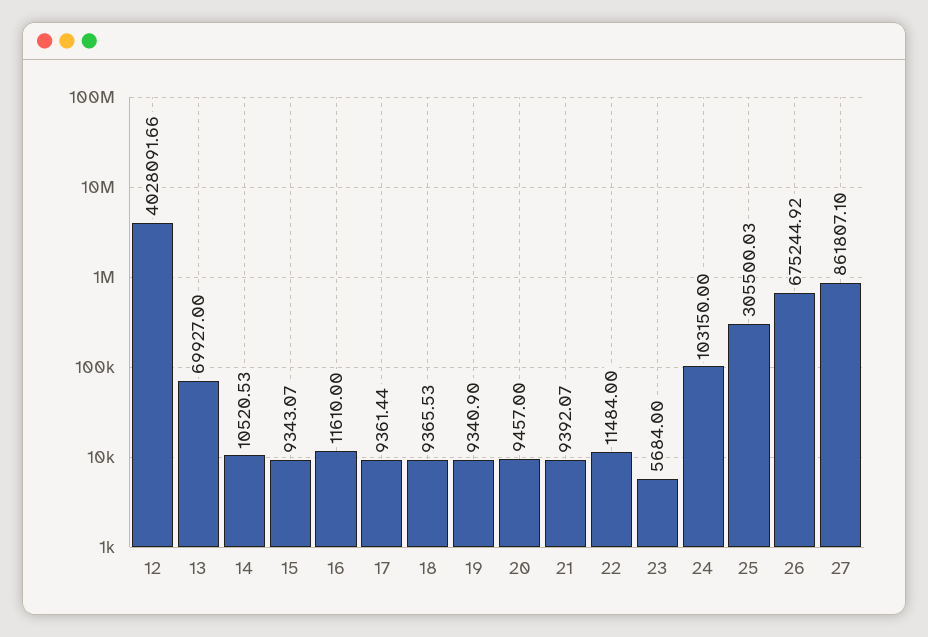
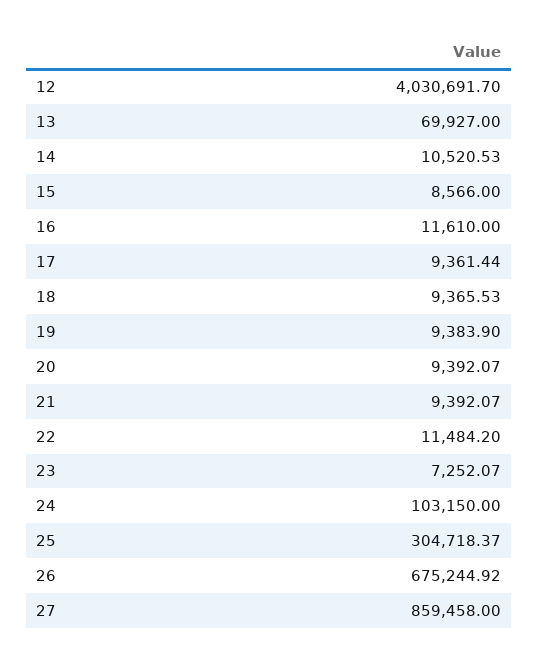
  {
-   "12": 4028091.66,
+   "12": 4030691.7,
    "13": 69927,
    "14": 10520.53,
-   "15": 9343.07,
+   "15": 8566,
    "16": 11610,
    "17": 9361.44,
    "18": 9365.53,
-   "19": 9340.9,
+   "19": 9383.9,
-   "20": 9457,
+   "20": 9392.07,
    "21": 9392.07,
-   "22": 11484,
+   "22": 11484.2,
-   "23": 5684,
+   "23": 7252.07,
    "24": 103150,
-   "25": 305500.03,
+   "25": 304718.37,
    "26": 675244.92,
-   "27": 861807.1
+   "27": 859458
  }

